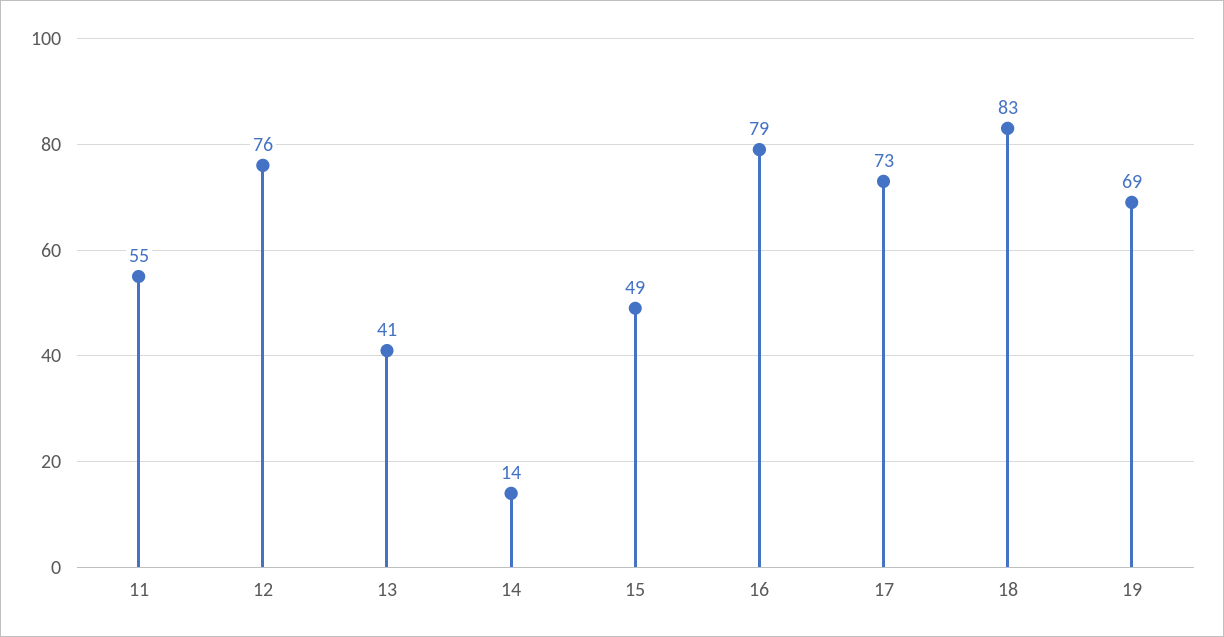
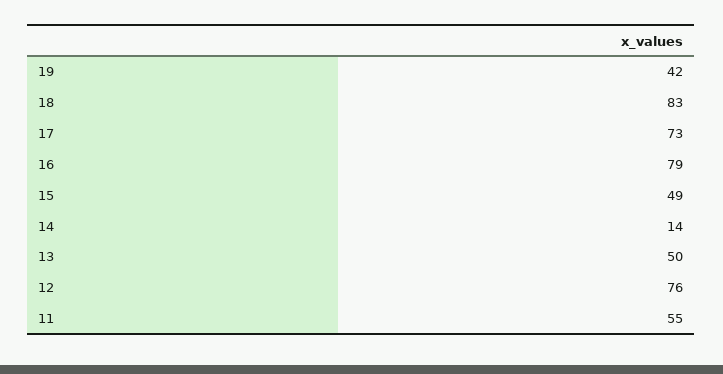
  {
    "11": 55,
    "12": 76,
-   "13": 41,
+   "13": 50,
    "14": 14,
    "15": 49,
    "16": 79,
    "17": 73,
    "18": 83,
-   "19": 69
+   "19": 42
  }

